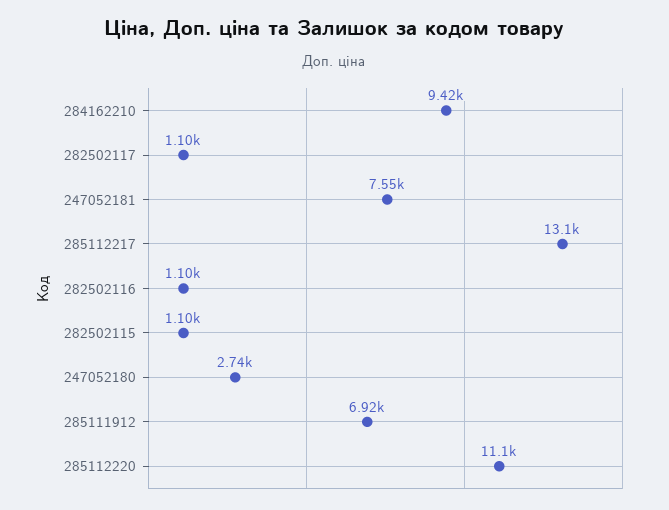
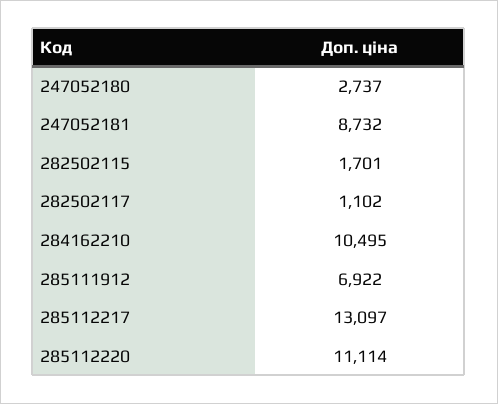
  {
-   "284162210": 9420,
+   "284162210": 10495,
    "282502117": 1102,
-   "247052181": 7550,
+   "247052181": 8732,
    "285112217": 13097,
-   "282502116": 1100,
-   "282502115": 1100,
+   "282502115": 1701,
    "247052180": 2737,
    "285111912": 6922,
    "285112220": 11114
  }

